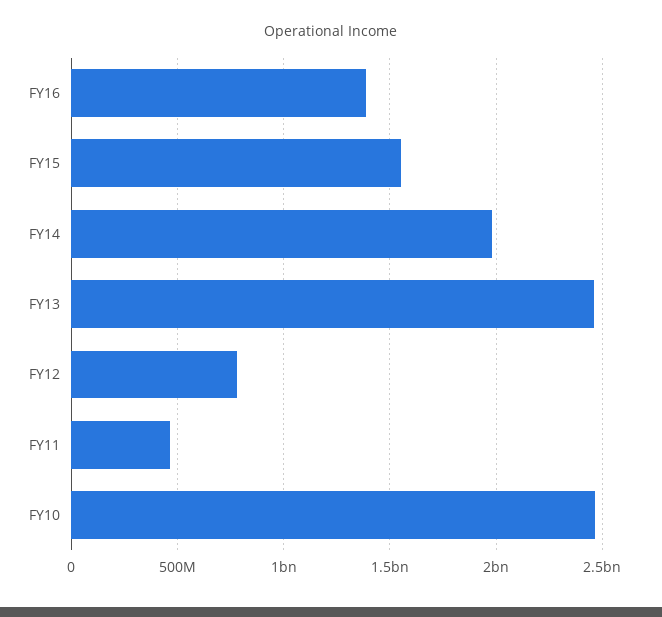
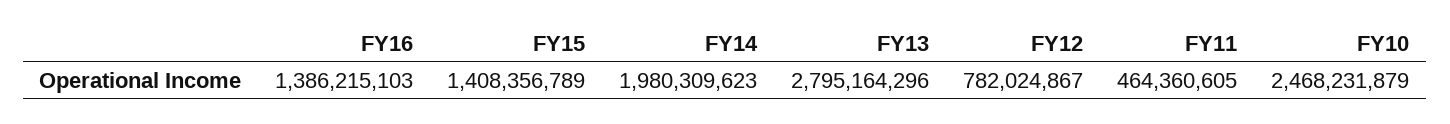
  {
    "FY16": 1386215103,
-   "FY15": 1550000000,
+   "FY15": 1408356789,
    "FY14": 1980309623,
-   "FY13": 2450000000,
+   "FY13": 2795164296,
    "FY12": 782024867,
    "FY11": 464360605,
    "FY10": 2468231879
  }

